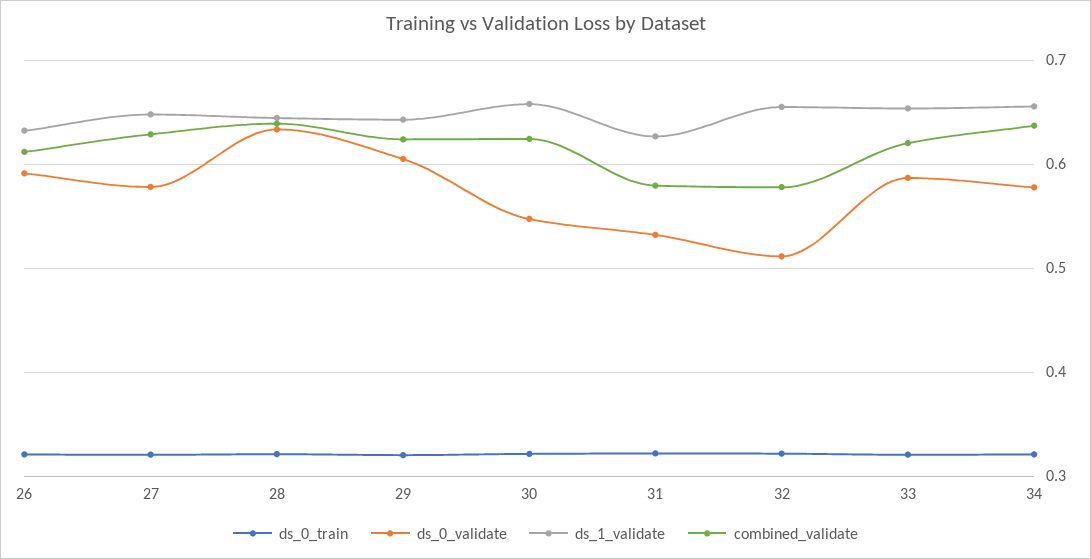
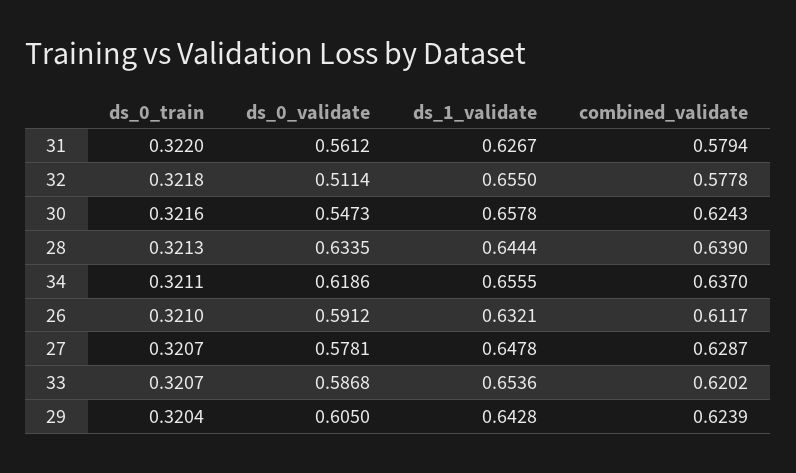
  {
    "ds_0_train": {
      "26": 0.321,
      "27": 0.3207,
      "28": 0.3213,
      "29": 0.3204,
      "30": 0.3216,
      "31": 0.322,
      "32": 0.3218,
      "33": 0.3207,
      "34": 0.3211
    },
    "ds_0_validate": {
      "26": 0.5912,
      "27": 0.5781,
      "28": 0.6335,
      "29": 0.605,
      "30": 0.5473,
-     "31": 0.53,
+     "31": 0.5612,
      "32": 0.5114,
      "33": 0.5868,
-     "34": 0.58
+     "34": 0.6186
    },
    "ds_1_validate": {
      "26": 0.6321,
      "27": 0.6478,
      "28": 0.6444,
      "29": 0.6428,
      "30": 0.6578,
      "31": 0.6267,
      "32": 0.655,
      "33": 0.6536,
      "34": 0.6555
    },
    "combined_validate": {
      "26": 0.6117,
      "27": 0.6287,
      "28": 0.639,
      "29": 0.6239,
      "30": 0.6243,
      "31": 0.5794,
      "32": 0.5778,
      "33": 0.6202,
      "34": 0.637
    }
  }

